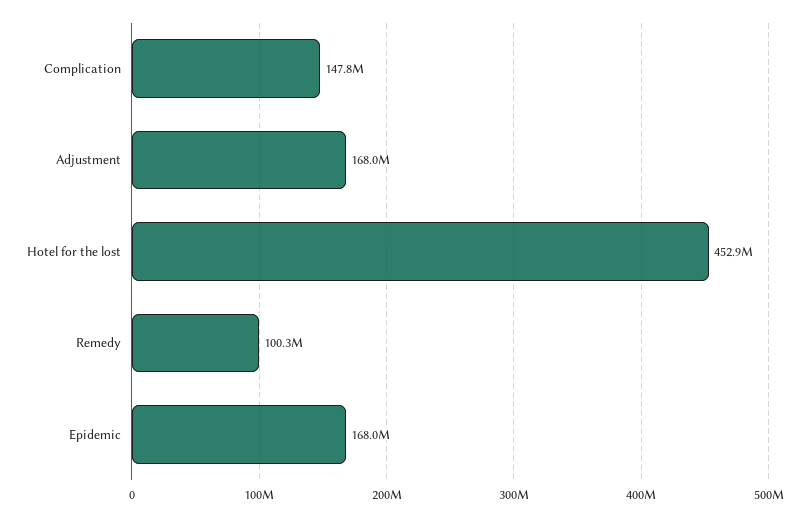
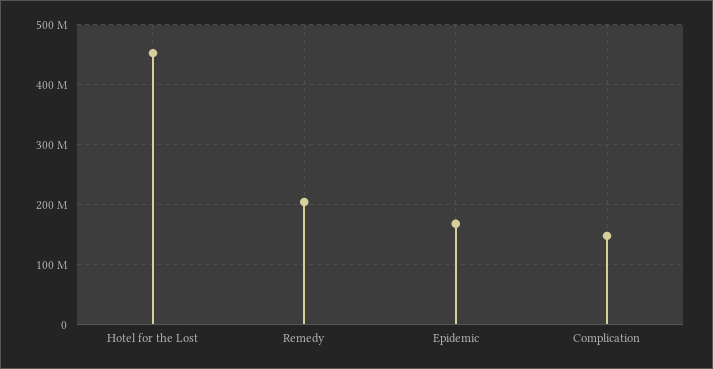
  {
    "Complication": 147800000,
-   "Adjustment": 168000000,
    "Hotel for the lost": 452900000,
-   "Remedy": 100300000,
+   "Remedy": 200000000,
    "Epidemic": 168000000
  }

